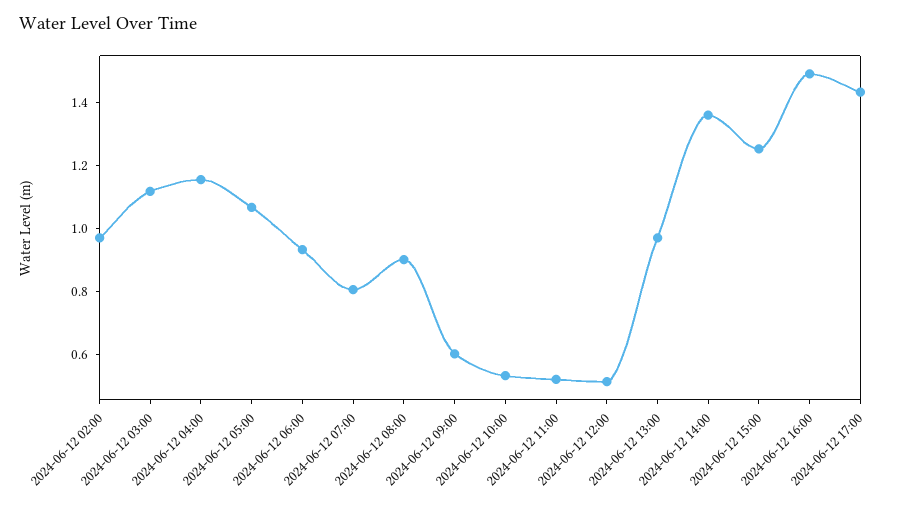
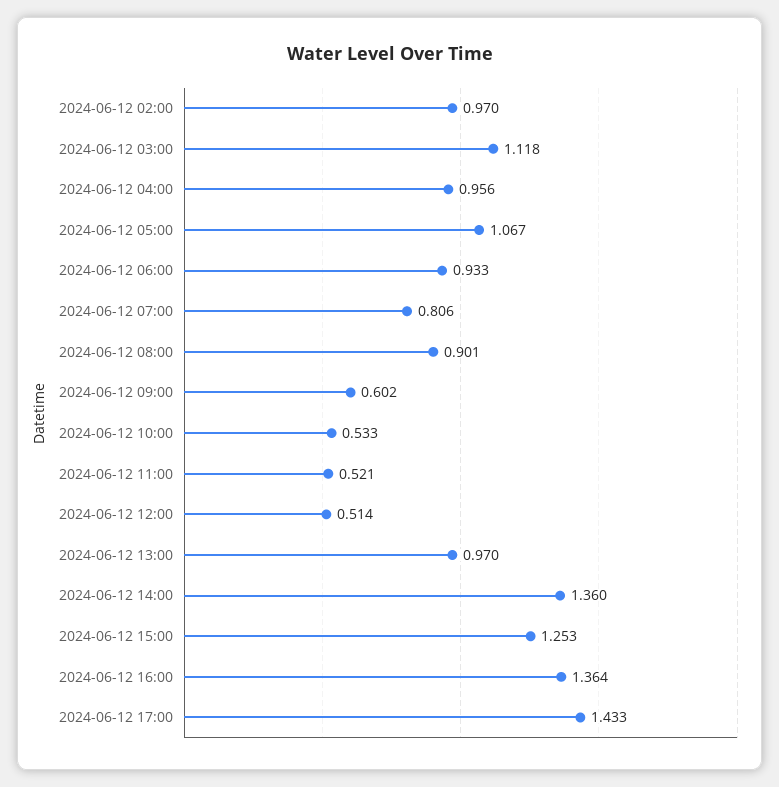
  {
    "2024-06-12 02:00": 0.97,
    "2024-06-12 03:00": 1.118,
-   "2024-06-12 04:00": 1.15,
+   "2024-06-12 04:00": 0.956,
    "2024-06-12 05:00": 1.067,
    "2024-06-12 06:00": 0.933,
    "2024-06-12 07:00": 0.806,
    "2024-06-12 08:00": 0.901,
    "2024-06-12 09:00": 0.602,
    "2024-06-12 10:00": 0.533,
    "2024-06-12 11:00": 0.521,
    "2024-06-12 12:00": 0.514,
    "2024-06-12 13:00": 0.97,
    "2024-06-12 14:00": 1.36,
    "2024-06-12 15:00": 1.253,
-   "2024-06-12 16:00": 1.5,
+   "2024-06-12 16:00": 1.364,
    "2024-06-12 17:00": 1.433
  }

